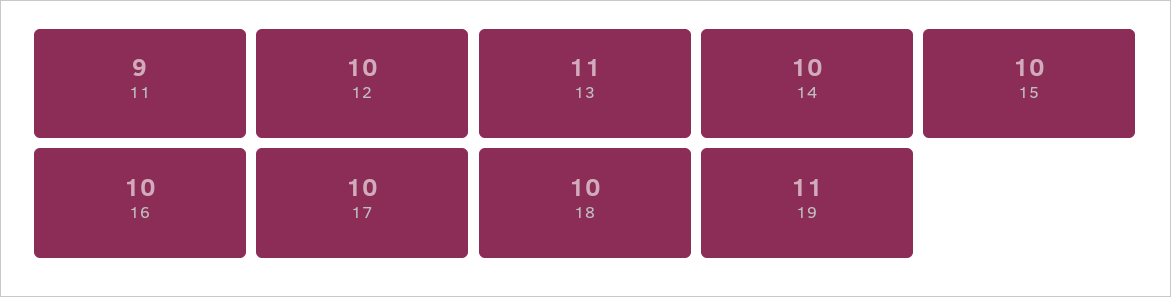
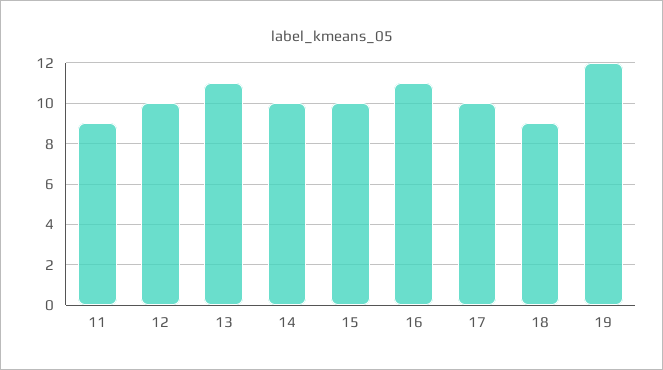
  {
    "11": 9,
    "12": 10,
    "13": 11,
    "14": 10,
    "15": 10,
-   "16": 10,
+   "16": 11,
    "17": 10,
-   "18": 10,
+   "18": 9,
-   "19": 11
+   "19": 12
  }

